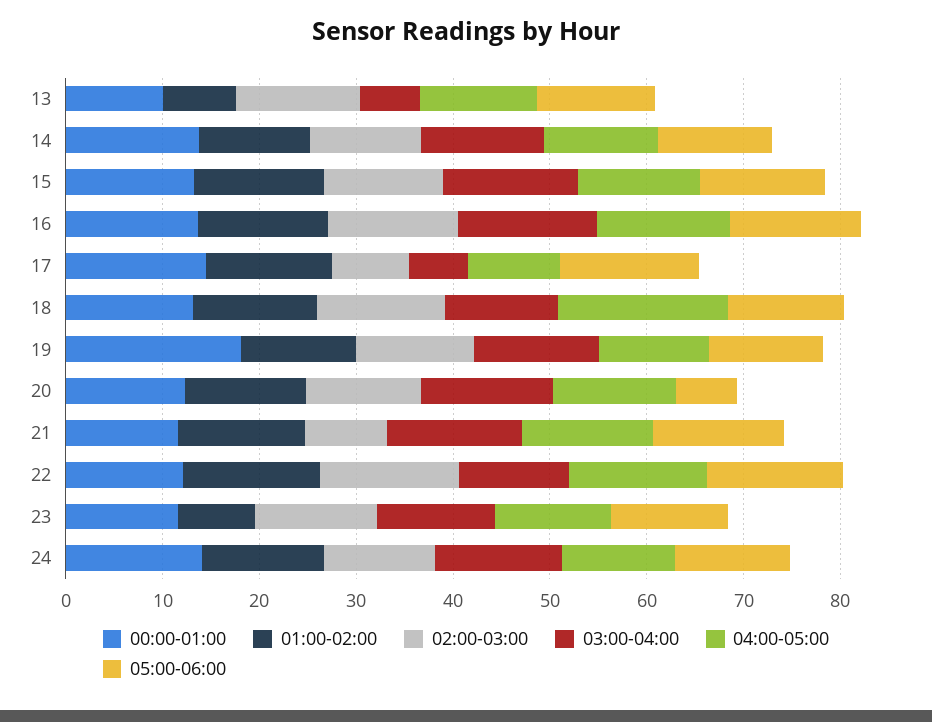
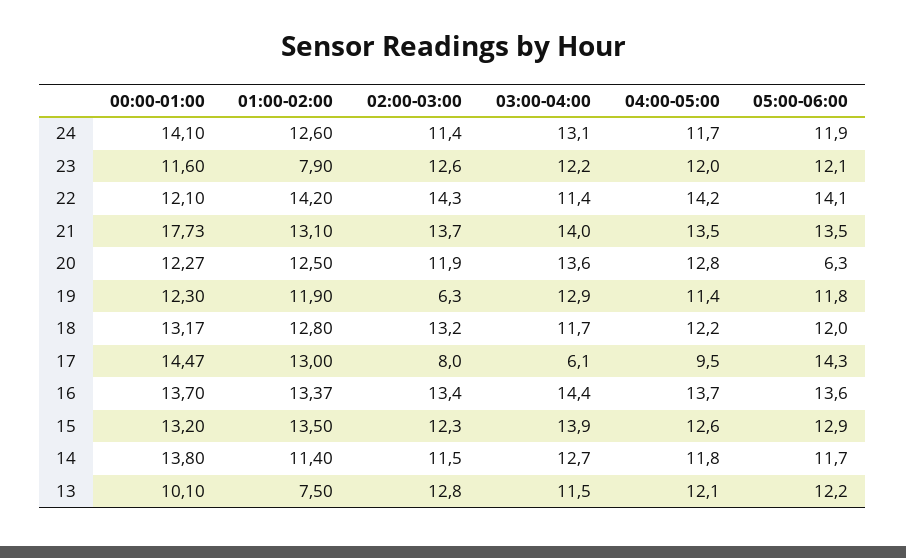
  {
    "00:00-01:00": {
      "13": 10.1,
      "14": 13.8,
      "15": 13.2,
      "16": 13.7,
      "17": 14.47,
      "18": 13.17,
-     "19": 18,
+     "19": 12.3,
      "20": 12.27,
-     "21": 12,
+     "21": 17.73,
      "22": 12.1,
      "23": 11.6,
      "24": 14.1
    },
    "01:00-02:00": {
      "13": 7.5,
      "14": 11.4,
      "15": 13.5,
      "16": 13.37,
      "17": 13,
      "18": 12.8,
      "19": 11.9,
      "20": 12.5,
      "21": 13.1,
      "22": 14.2,
      "23": 7.9,
      "24": 12.6
    },
    "02:00-03:00": {
      "13": 12.8,
      "14": 11.5,
      "15": 12.3,
      "16": 13.4,
      "17": 8,
      "18": 13.2,
-     "19": 12,
+     "19": 6.3,
      "20": 11.9,
-     "21": 8,
+     "21": 13.7,
      "22": 14.3,
      "23": 12.6,
      "24": 11.4
    },
    "03:00-04:00": {
-     "13": 6,
+     "13": 11.5,
      "14": 12.7,
      "15": 13.9,
      "16": 14.4,
      "17": 6.1,
      "18": 11.7,
      "19": 12.9,
      "20": 13.6,
      "21": 14,
      "22": 11.4,
      "23": 12.2,
      "24": 13.1
    },
    "04:00-05:00": {
      "13": 12.1,
      "14": 11.8,
      "15": 12.6,
      "16": 13.7,
      "17": 9.5,
-     "18": 18,
+     "18": 12.2,
      "19": 11.4,
      "20": 12.8,
      "21": 13.5,
      "22": 14.2,
      "23": 12,
      "24": 11.7
    },
    "05:00-06:00": {
      "13": 12.2,
      "14": 11.7,
      "15": 12.9,
      "16": 13.6,
      "17": 14.3,
      "18": 12,
      "19": 11.8,
      "20": 6.3,
      "21": 13.5,
      "22": 14.1,
      "23": 12.1,
      "24": 11.9
    }
  }

